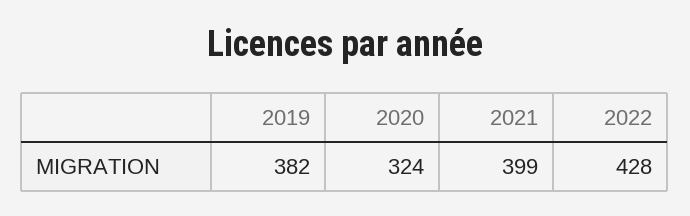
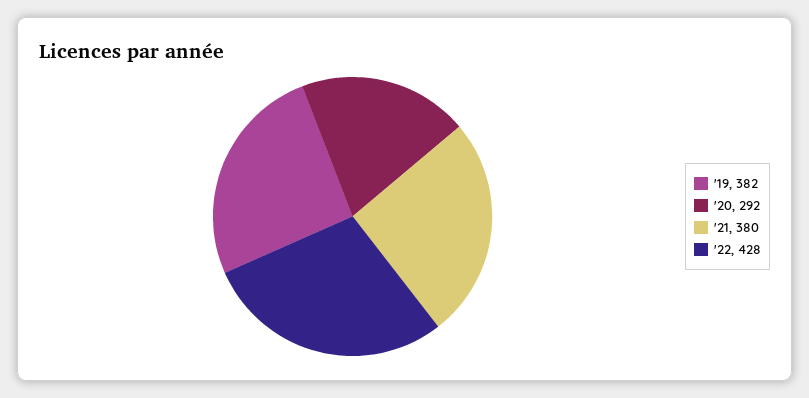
  {
    "2019": 382,
-   "2020": 324,
+   "2020": 292,
-   "2021": 399,
+   "2021": 380,
    "2022": 428
  }

